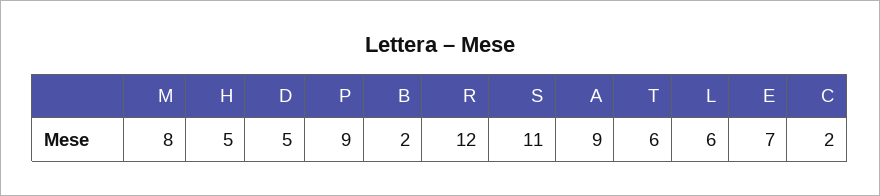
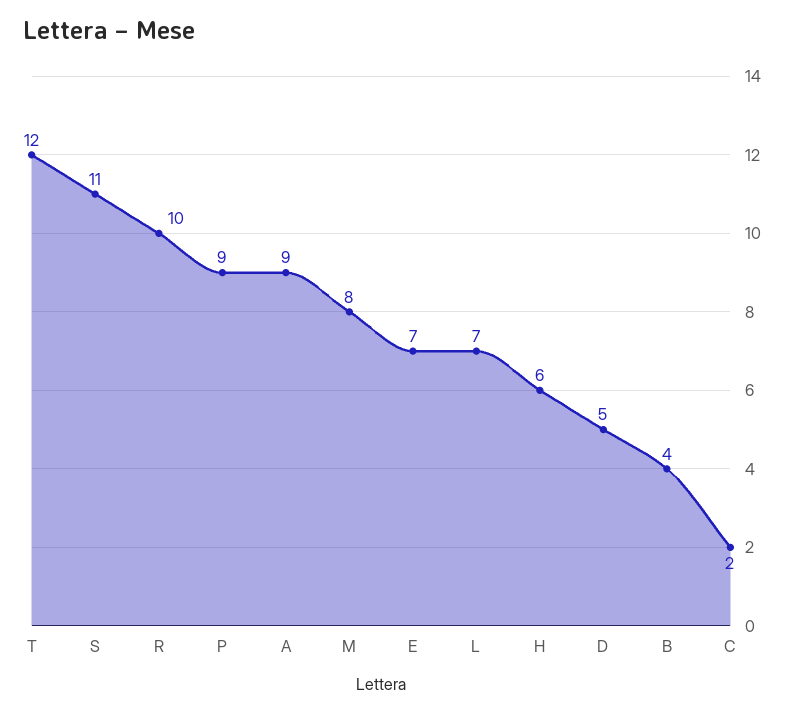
  {
    "M": 8,
-   "H": 5,
+   "H": 6,
    "D": 5,
    "P": 9,
-   "B": 2,
+   "B": 4,
-   "R": 12,
+   "R": 10,
    "S": 11,
    "A": 9,
-   "T": 6,
+   "T": 12,
-   "L": 6,
+   "L": 7,
    "E": 7,
    "C": 2
  }

